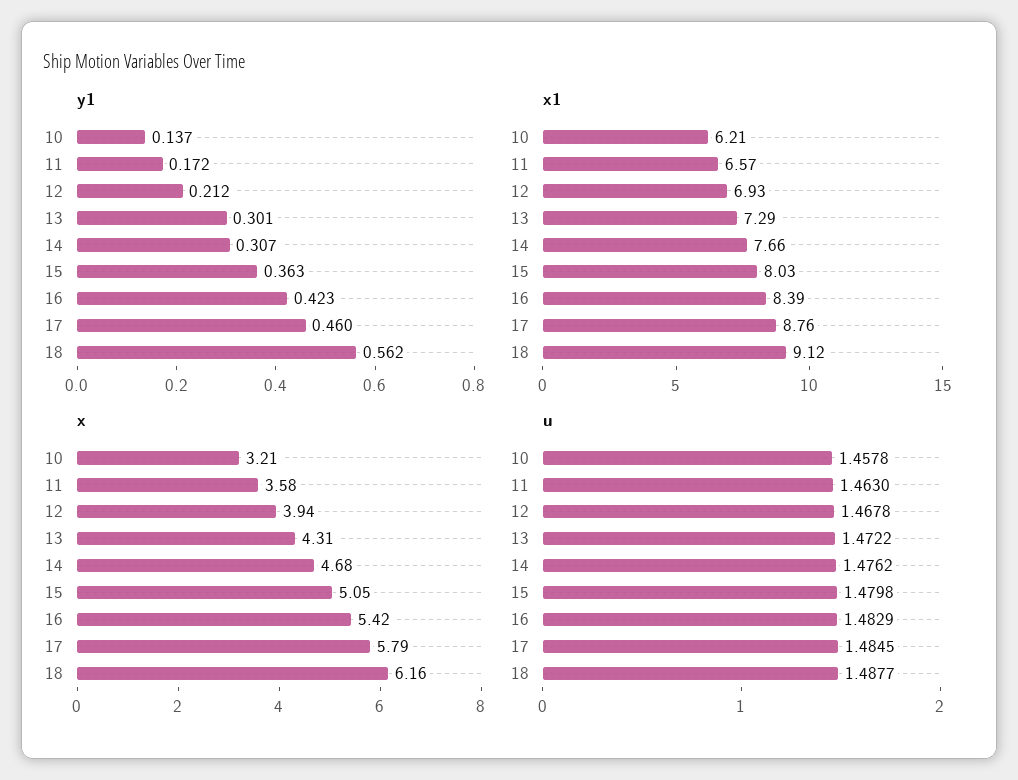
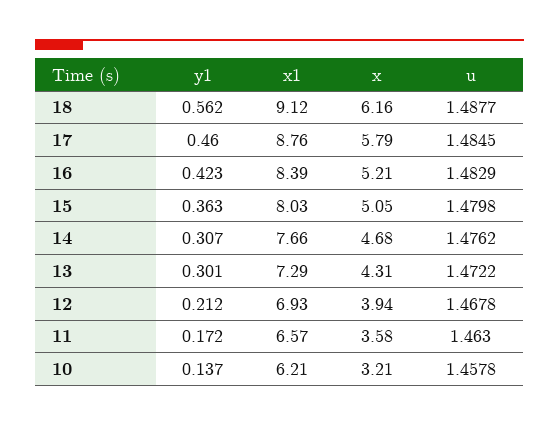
  {
    "y1": {
      "10": 0.137,
      "11": 0.172,
      "12": 0.212,
      "13": 0.301,
      "14": 0.307,
      "15": 0.363,
      "16": 0.423,
      "17": 0.46,
      "18": 0.562
    },
    "x1": {
      "10": 6.21,
      "11": 6.57,
      "12": 6.93,
      "13": 7.29,
      "14": 7.66,
      "15": 8.03,
      "16": 8.39,
      "17": 8.76,
      "18": 9.12
    },
    "x": {
      "10": 3.21,
      "11": 3.58,
      "12": 3.94,
      "13": 4.31,
      "14": 4.68,
      "15": 5.05,
-     "16": 5.42,
+     "16": 5.21,
      "17": 5.79,
      "18": 6.16
    },
    "u": {
      "10": 1.4578,
      "11": 1.463,
      "12": 1.4678,
      "13": 1.4722,
      "14": 1.4762,
      "15": 1.4798,
      "16": 1.4829,
      "17": 1.4845,
      "18": 1.4877
    }
  }

